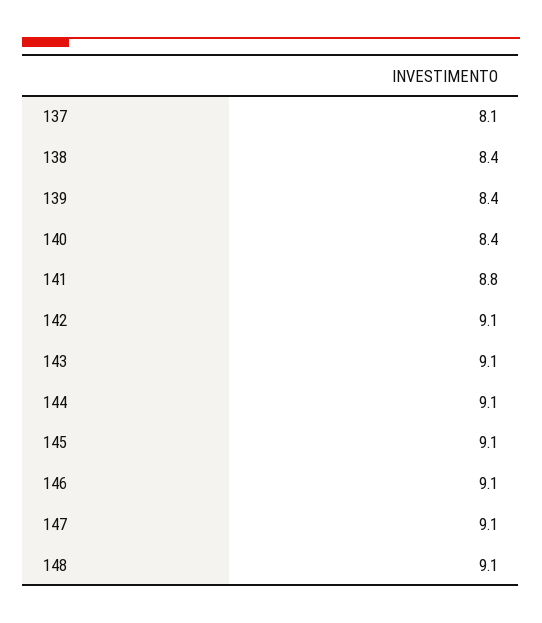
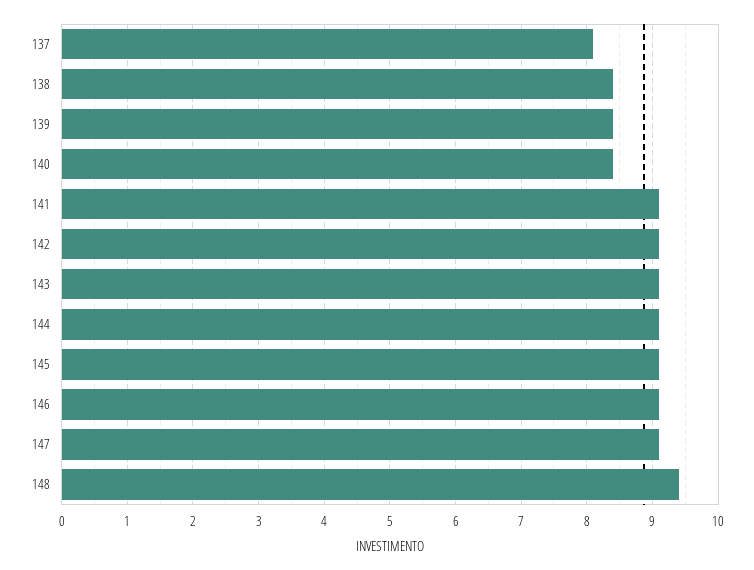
  {
    "137": 8.1,
    "138": 8.4,
    "139": 8.4,
    "140": 8.4,
-   "141": 8.8,
+   "141": 9.1,
    "142": 9.1,
    "143": 9.1,
    "144": 9.1,
    "145": 9.1,
    "146": 9.1,
    "147": 9.1,
-   "148": 9.1
+   "148": 9.4
  }

